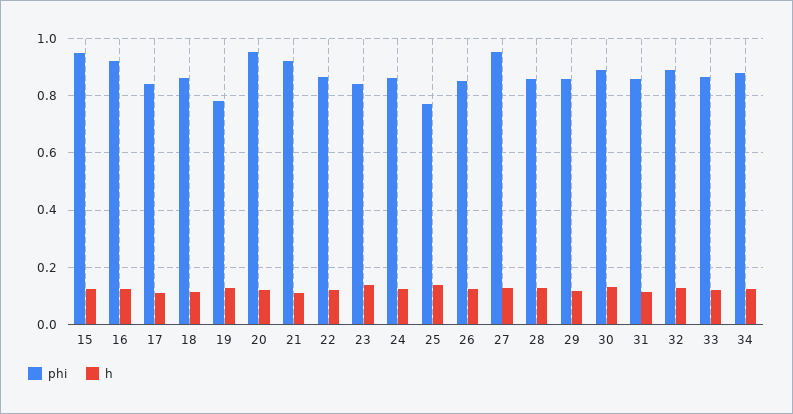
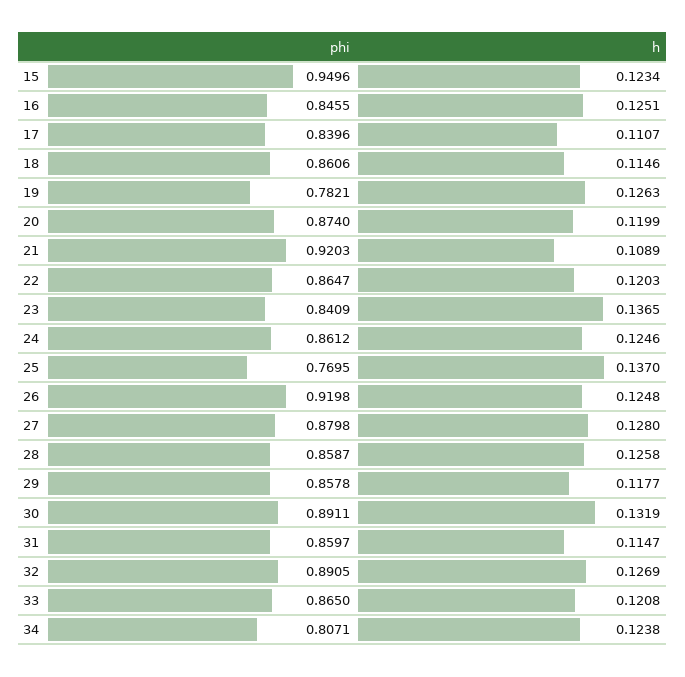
  {
    "phi": {
      "15": 0.9496,
-     "16": 0.925,
+     "16": 0.8455,
      "17": 0.8396,
      "18": 0.8606,
      "19": 0.7821,
-     "20": 0.95,
+     "20": 0.874,
      "21": 0.9203,
      "22": 0.8647,
      "23": 0.8409,
      "24": 0.8612,
      "25": 0.7695,
-     "26": 0.85,
+     "26": 0.9198,
-     "27": 0.95,
+     "27": 0.8798,
      "28": 0.8587,
      "29": 0.8578,
      "30": 0.8911,
      "31": 0.8597,
      "32": 0.8905,
      "33": 0.865,
-     "34": 0.875
+     "34": 0.8071
    },
    "h": {
      "15": 0.1234,
      "16": 0.1251,
      "17": 0.1107,
      "18": 0.1146,
      "19": 0.1263,
      "20": 0.1199,
      "21": 0.1089,
      "22": 0.1203,
      "23": 0.1365,
      "24": 0.1246,
      "25": 0.137,
      "26": 0.1248,
      "27": 0.128,
      "28": 0.1258,
      "29": 0.1177,
      "30": 0.1319,
      "31": 0.1147,
      "32": 0.1269,
      "33": 0.1208,
      "34": 0.1238
    }
  }

